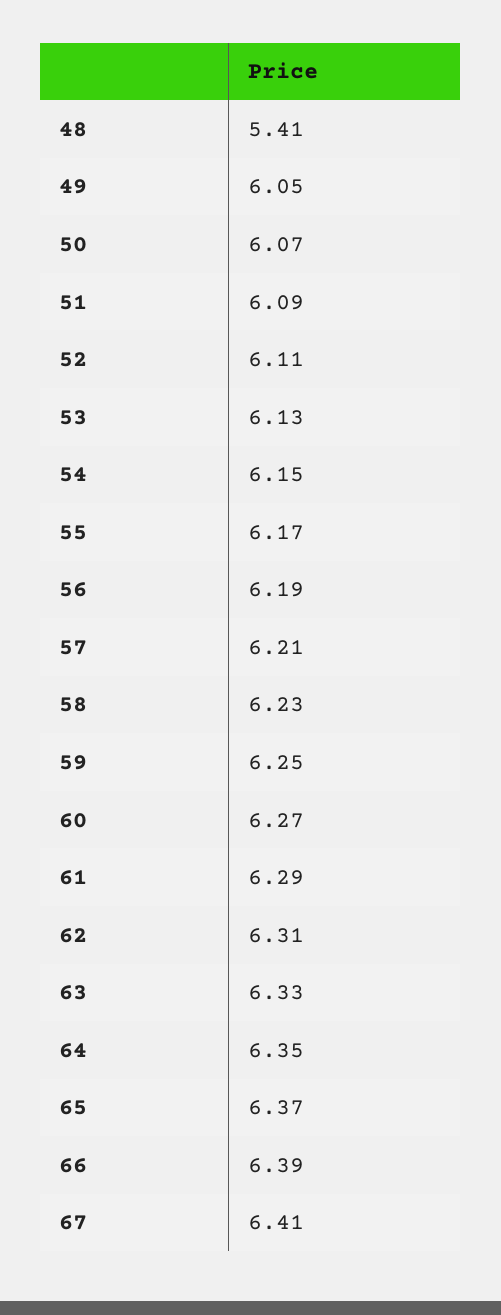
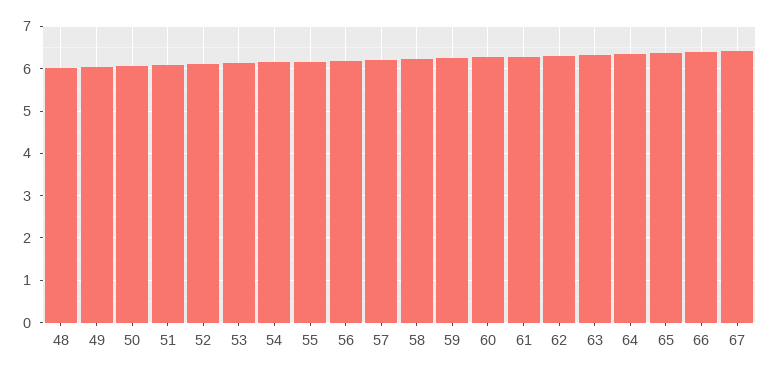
  {
-   "48": 5.41,
+   "48": 6,
    "49": 6.05,
    "50": 6.07,
    "51": 6.09,
    "52": 6.11,
    "53": 6.13,
    "54": 6.15,
    "55": 6.17,
    "56": 6.19,
    "57": 6.21,
    "58": 6.23,
    "59": 6.25,
    "60": 6.27,
    "61": 6.29,
    "62": 6.31,
    "63": 6.33,
    "64": 6.35,
    "65": 6.37,
    "66": 6.39,
    "67": 6.41
  }

